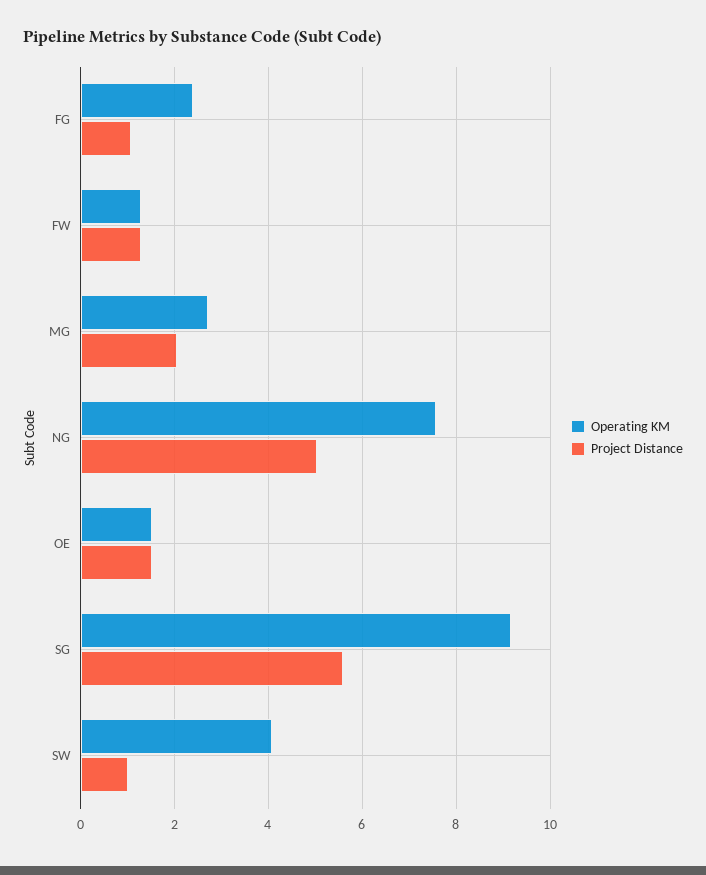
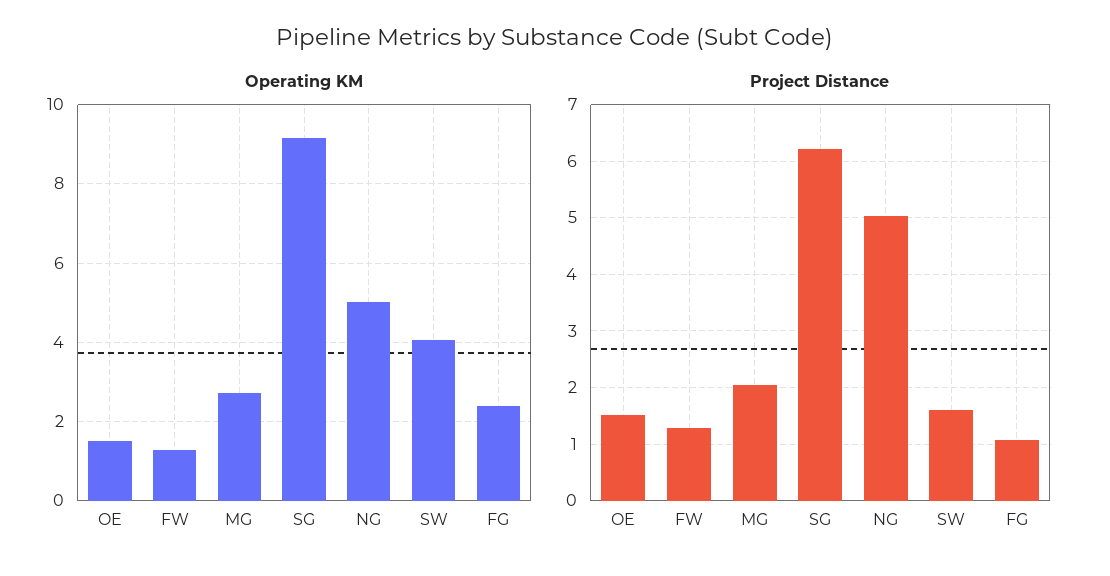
  {
    "Operating KM": {
      "FG": 2.4,
      "FW": 1.2,
      "MG": 2.8,
-     "NG": 7.6,
+     "NG": 5,
      "OE": 1.6,
      "SG": 9.2,
      "SW": 4
    },
    "Project Distance": {
      "FG": 1,
      "FW": 1.2,
      "MG": 2,
      "NG": 5,
      "OE": 1.6,
-     "SG": 5.6,
+     "SG": 6.2,
-     "SW": 1
+     "SW": 1.6
    }
  }

